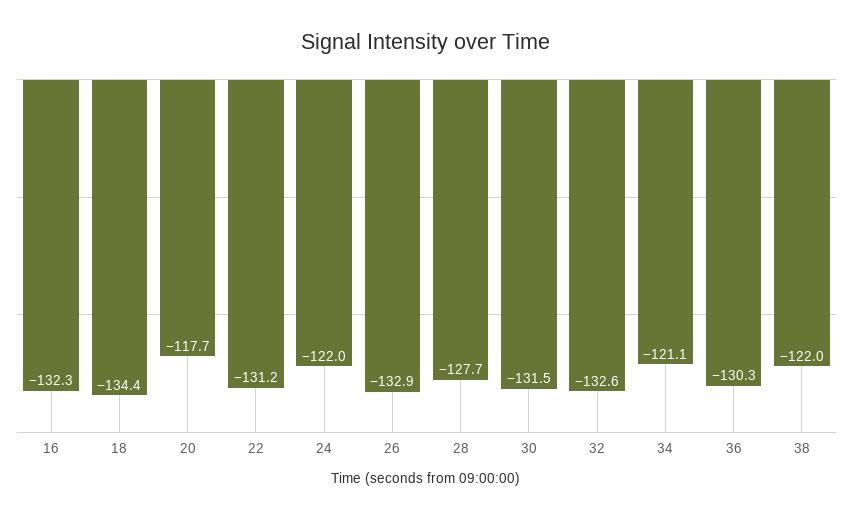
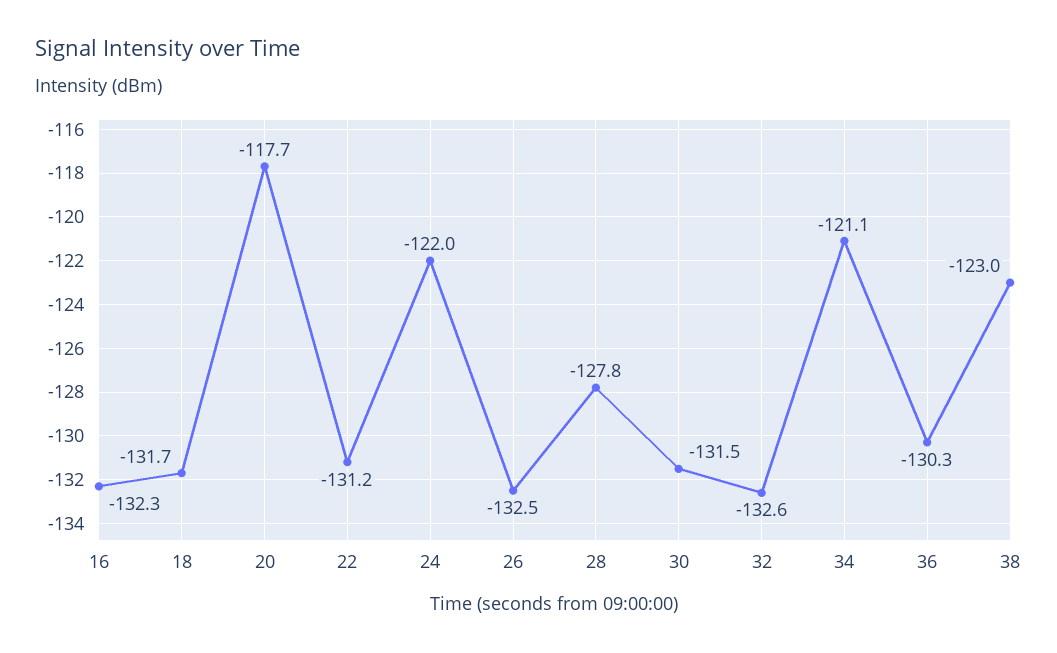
  {
    "16": -132.3,
-   "18": -134.4,
+   "18": -131.7,
    "20": -117.7,
    "22": -131.2,
    "24": -122,
-   "26": -132.9,
+   "26": -132.5,
-   "28": -127.7,
+   "28": -127.8,
    "30": -131.5,
    "32": -132.6,
    "34": -121.1,
    "36": -130.3,
-   "38": -122
+   "38": -123
  }

